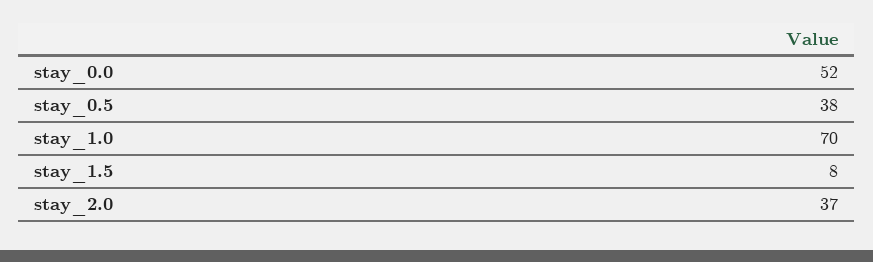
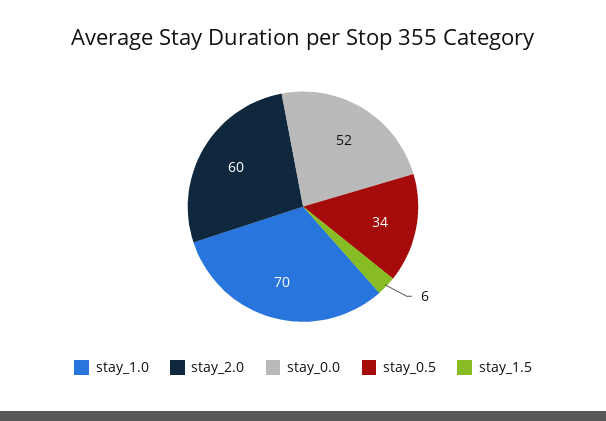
  {
    "stay_0.0": 52,
-   "stay_0.5": 38,
+   "stay_0.5": 34,
    "stay_1.0": 70,
-   "stay_1.5": 8,
+   "stay_1.5": 6,
-   "stay_2.0": 37
+   "stay_2.0": 60
  }

